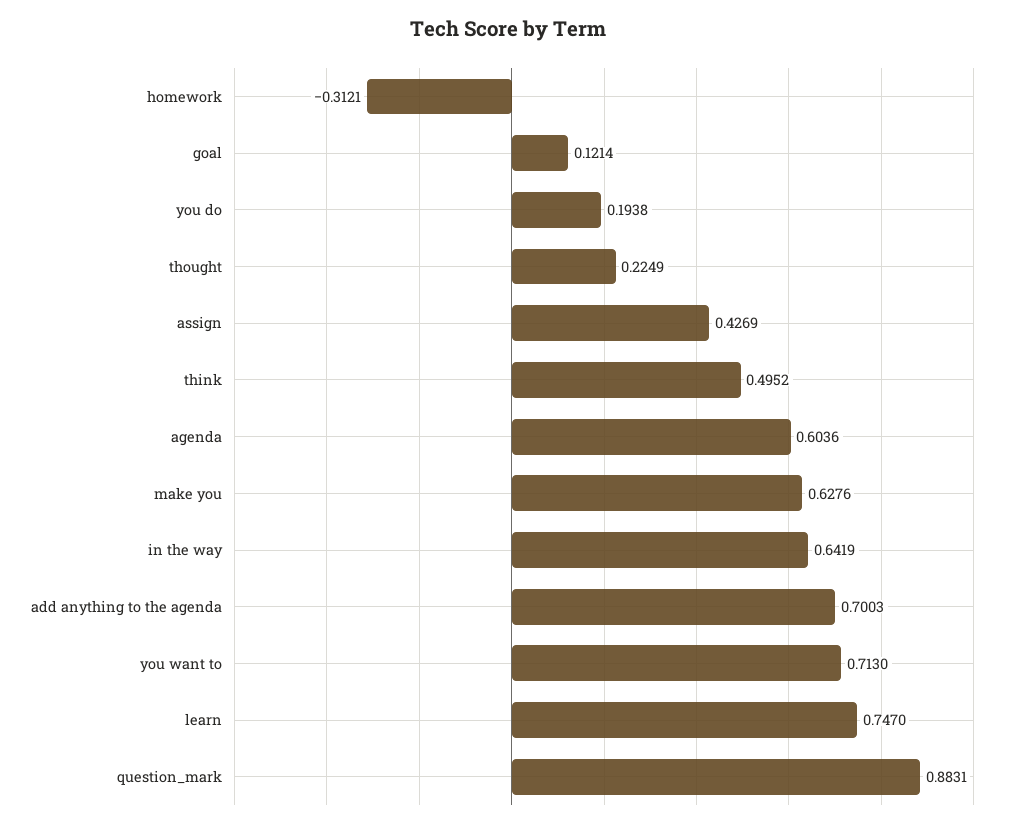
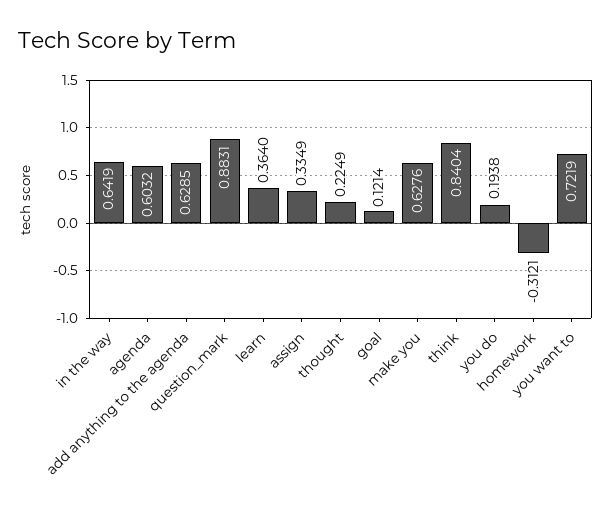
  {
    "homework": -0.3121,
    "goal": 0.1214,
    "you do": 0.1938,
    "thought": 0.2249,
-   "assign": 0.4269,
+   "assign": 0.3349,
-   "think": 0.4952,
+   "think": 0.8404,
-   "agenda": 0.6036,
+   "agenda": 0.6032,
    "make you": 0.6276,
    "in the way": 0.6419,
-   "add anything to the agenda": 0.7003,
+   "add anything to the agenda": 0.6285,
-   "you want to": 0.713,
+   "you want to": 0.7219,
-   "learn": 0.747,
+   "learn": 0.364,
    "question_mark": 0.8831
  }

